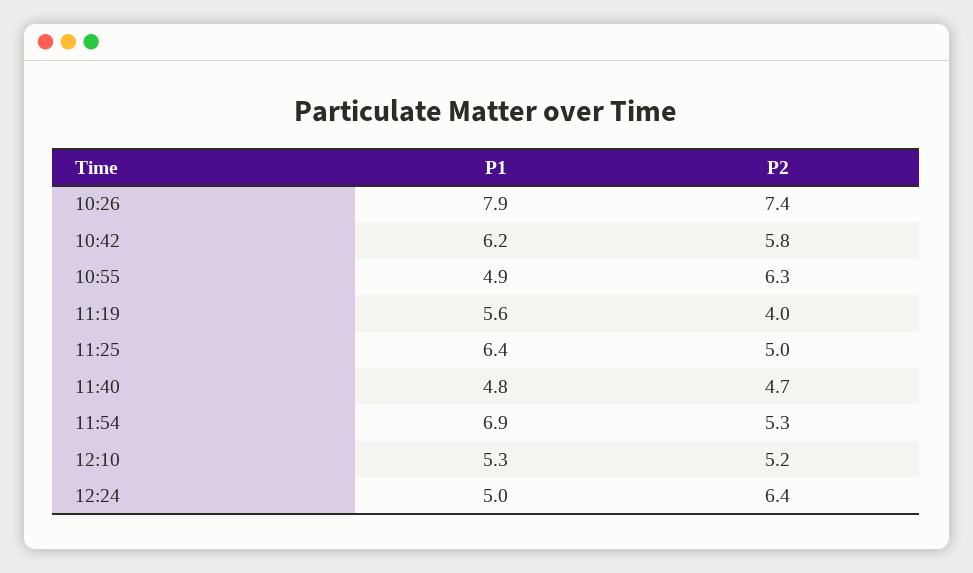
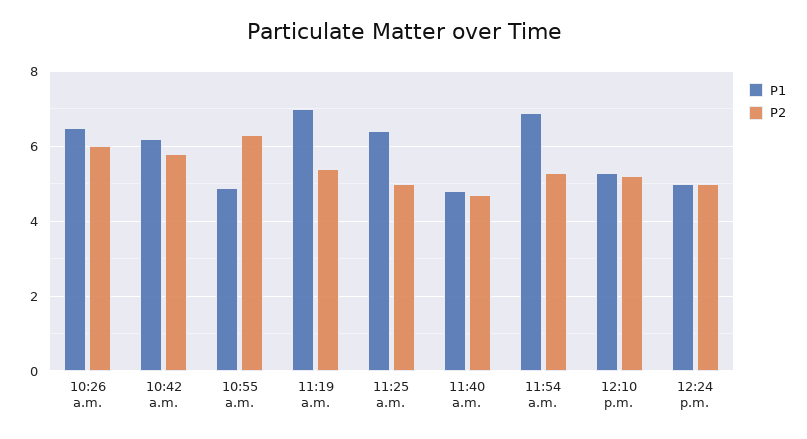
  {
    "P1": {
-     "10:26": 7.9,
+     "10:26": 6.5,
      "10:42": 6.2,
      "10:55": 4.9,
-     "11:19": 5.6,
+     "11:19": 7,
      "11:25": 6.4,
      "11:40": 4.8,
      "11:54": 6.9,
      "12:10": 5.3,
      "12:24": 5
    },
    "P2": {
-     "10:26": 7.4,
+     "10:26": 6,
      "10:42": 5.8,
      "10:55": 6.3,
-     "11:19": 4,
+     "11:19": 5.5,
      "11:25": 5,
      "11:40": 4.7,
      "11:54": 5.3,
      "12:10": 5.2,
-     "12:24": 6.4
+     "12:24": 5
    }
  }

